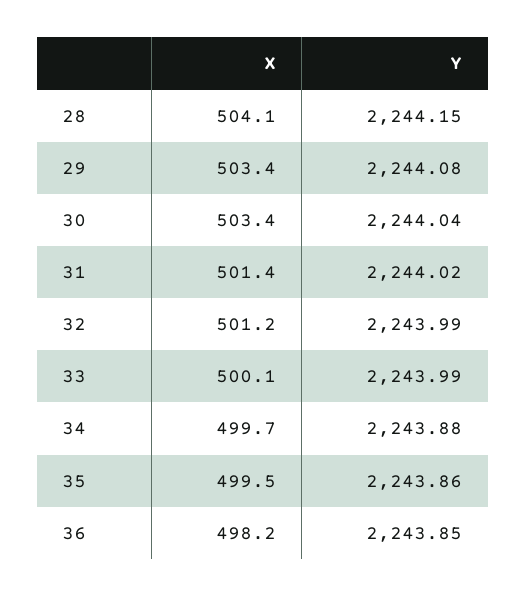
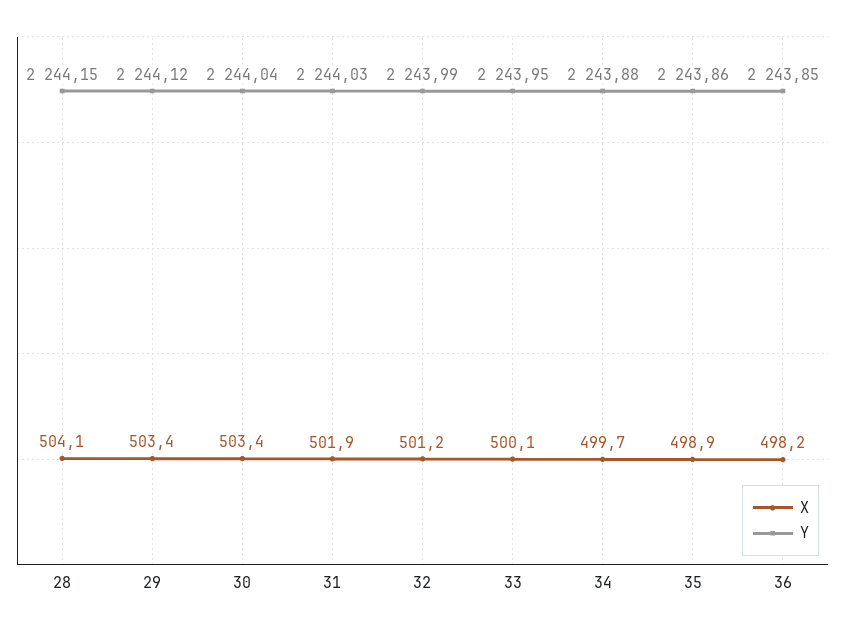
  {
    "X": {
      "28": 504.1,
      "29": 503.4,
      "30": 503.4,
-     "31": 501.4,
+     "31": 501.9,
      "32": 501.2,
      "33": 500.1,
      "34": 499.7,
-     "35": 499.5,
+     "35": 498.9,
      "36": 498.2
    },
    "Y": {
      "28": 2244.15,
-     "29": 2244.08,
+     "29": 2244.12,
      "30": 2244.04,
-     "31": 2244.02,
+     "31": 2244.03,
      "32": 2243.99,
-     "33": 2243.99,
+     "33": 2243.95,
      "34": 2243.88,
      "35": 2243.86,
      "36": 2243.85
    }
  }

